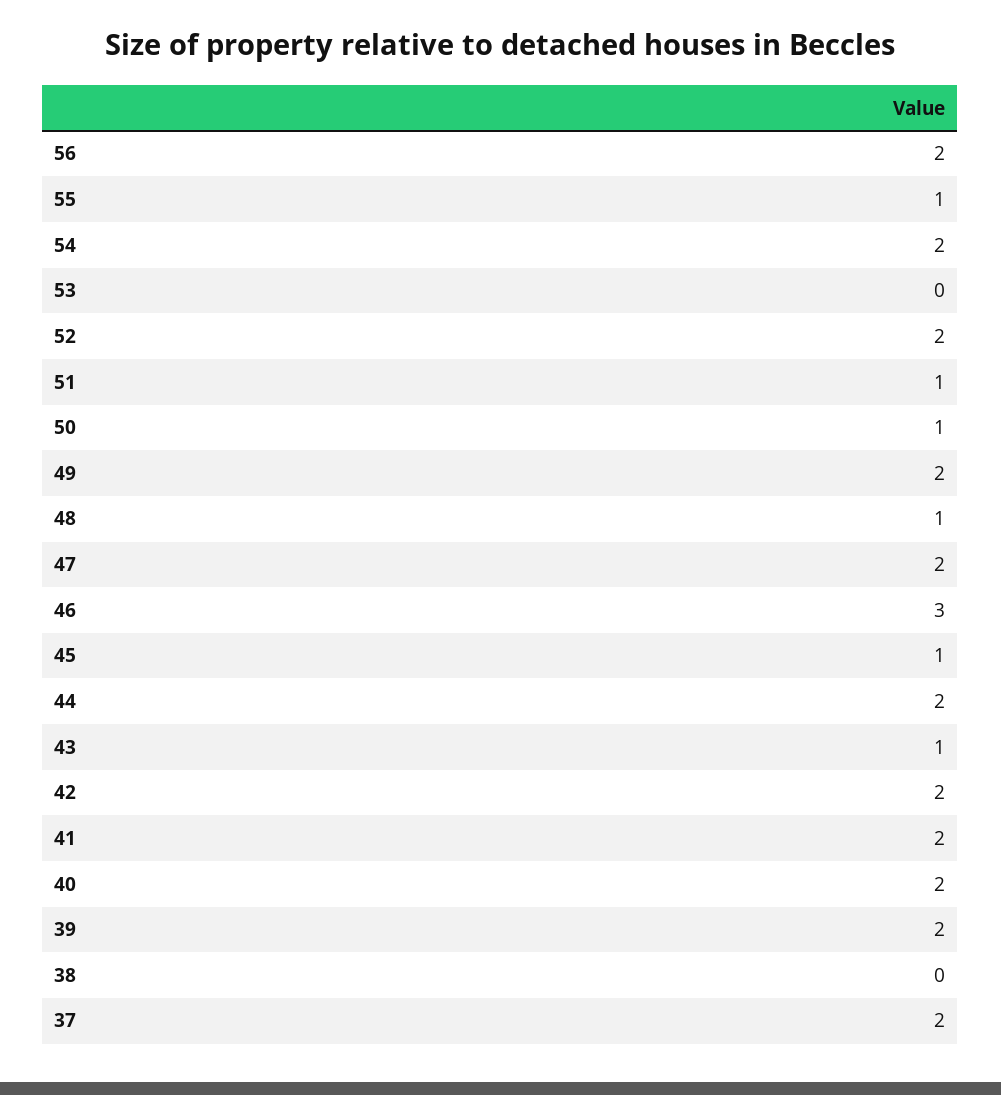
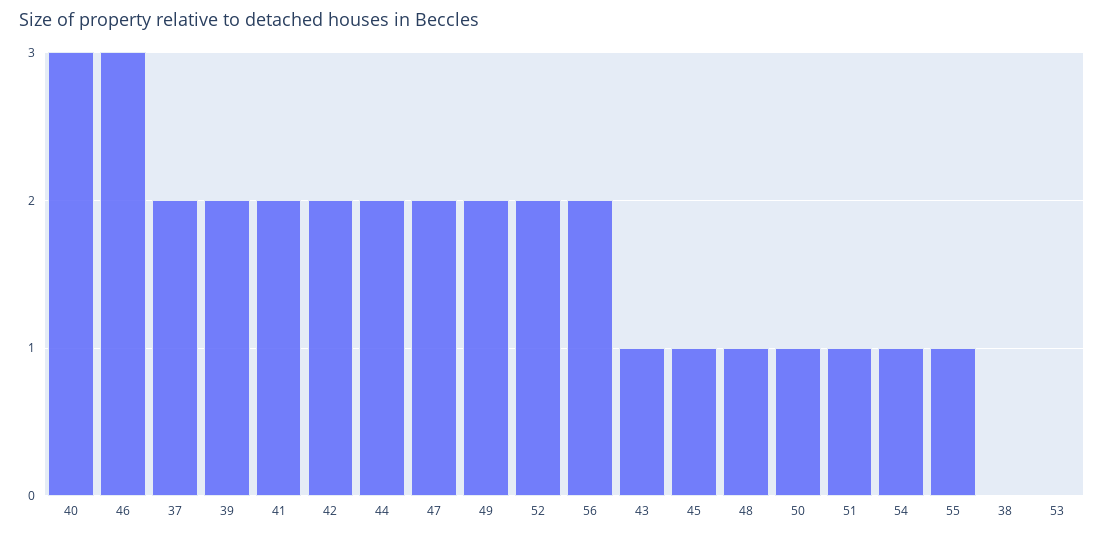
  {
    "56": 2,
    "55": 1,
-   "54": 2,
+   "54": 1,
    "53": 0,
    "52": 2,
    "51": 1,
    "50": 1,
    "49": 2,
    "48": 1,
    "47": 2,
    "46": 3,
    "45": 1,
    "44": 2,
    "43": 1,
    "42": 2,
    "41": 2,
-   "40": 2,
+   "40": 3,
    "39": 2,
    "38": 0,
    "37": 2
  }

